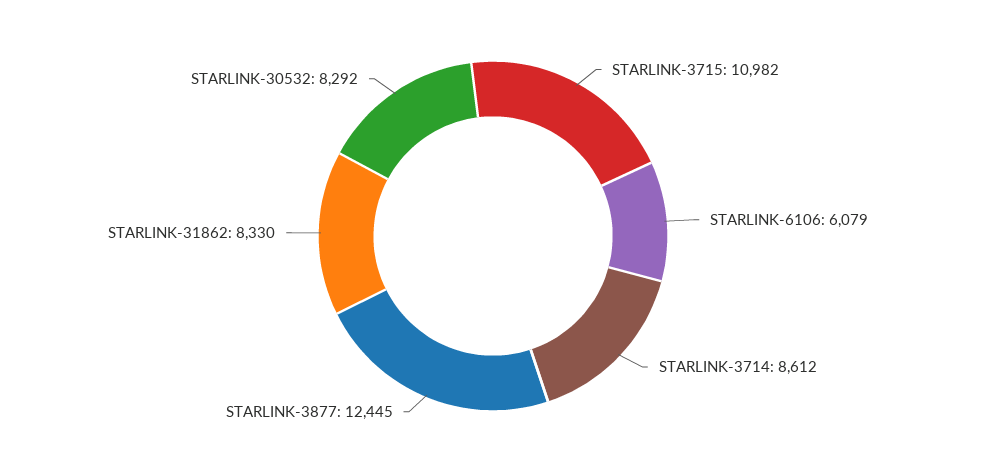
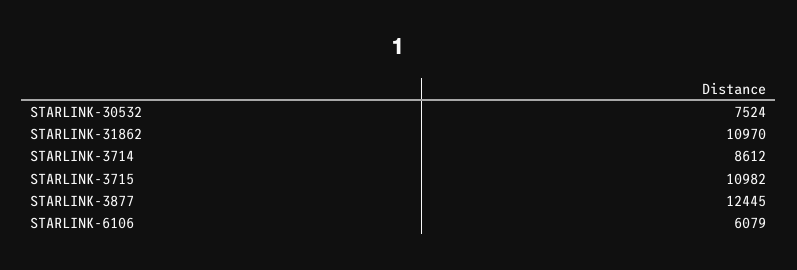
  {
    "STARLINK-3715": 10982,
    "STARLINK-6106": 6079,
    "STARLINK-3714": 8612,
    "STARLINK-3877": 12445,
-   "STARLINK-31862": 8330,
+   "STARLINK-31862": 10970,
-   "STARLINK-30532": 8292
+   "STARLINK-30532": 7524
  }

